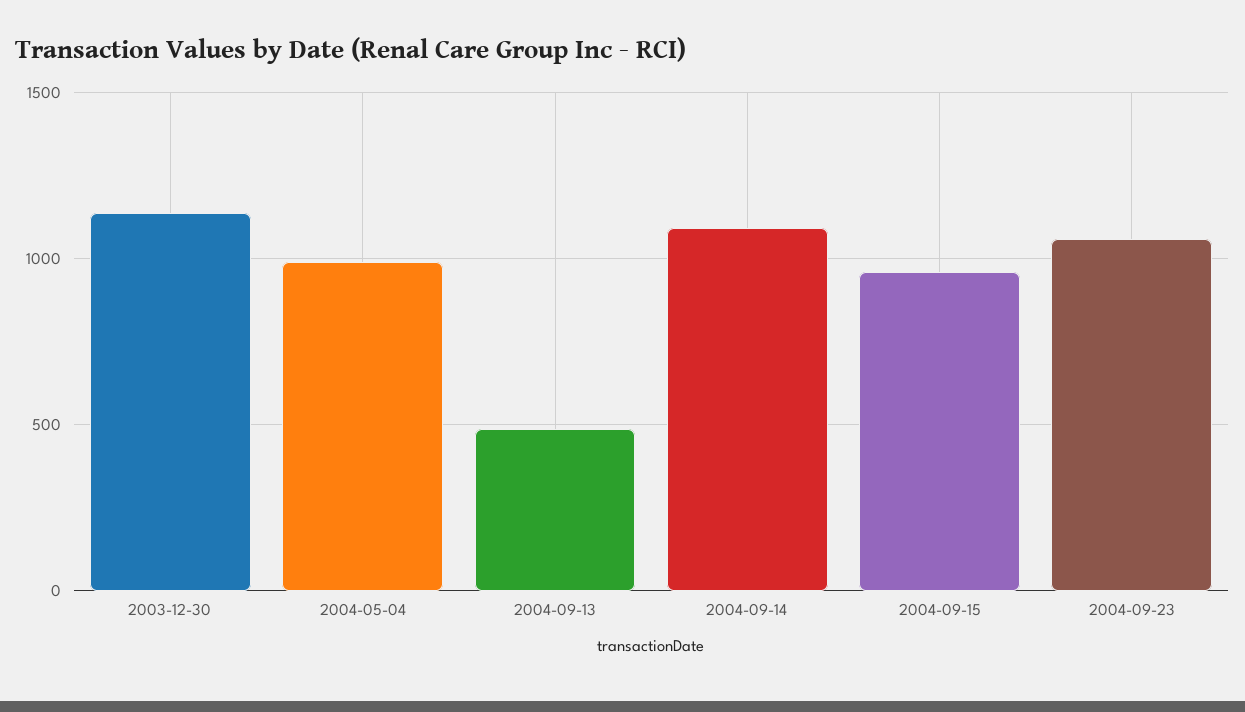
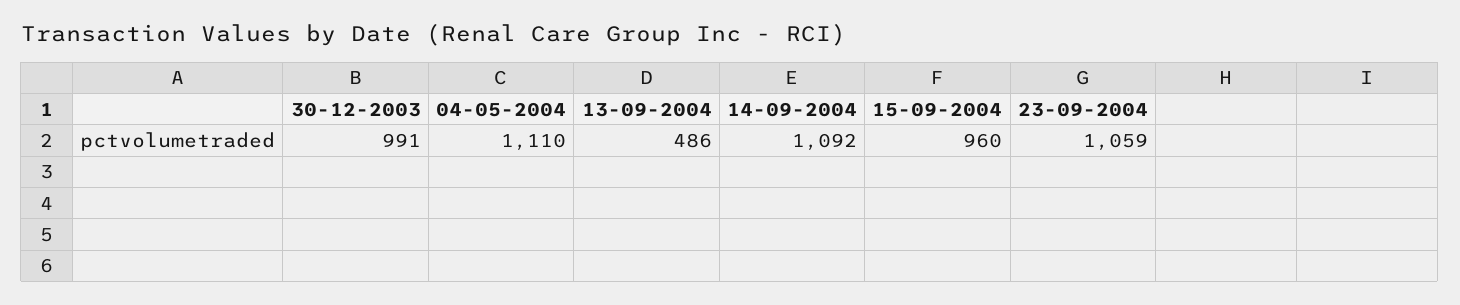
  {
-   "2003-12-30": 1150,
+   "2003-12-30": 991,
-   "2004-05-04": 1000,
+   "2004-05-04": 1110,
    "2004-09-13": 486,
    "2004-09-14": 1092,
    "2004-09-15": 960,
    "2004-09-23": 1059
  }

